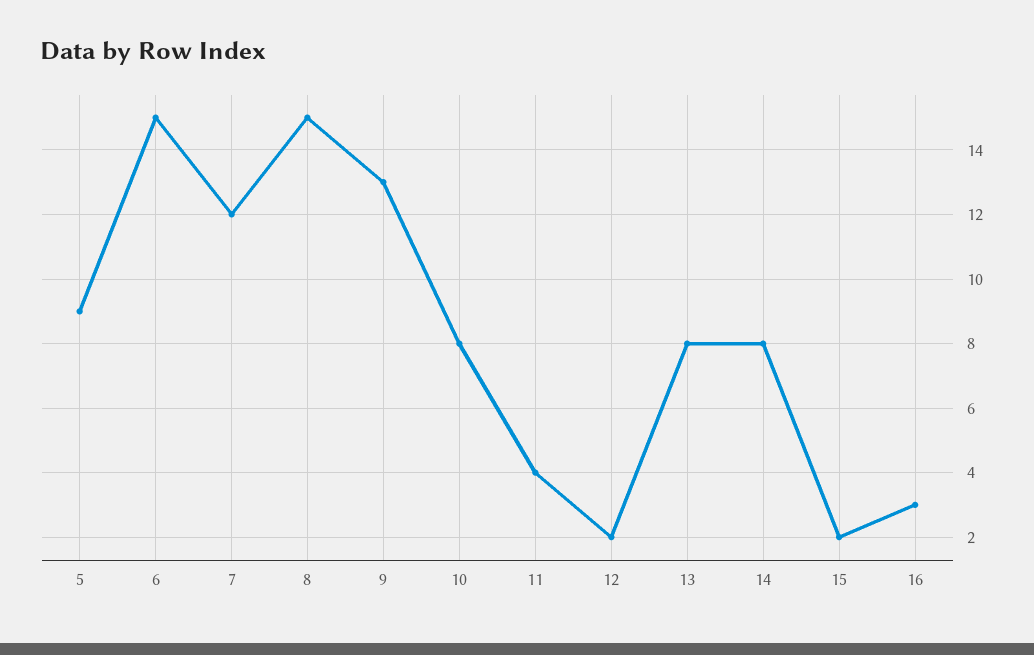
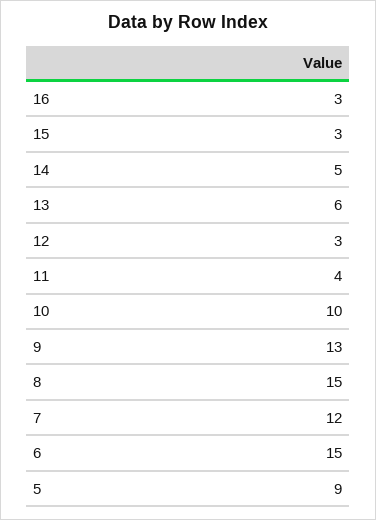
  {
    "5": 9,
    "6": 15,
    "7": 12,
    "8": 15,
    "9": 13,
-   "10": 8,
+   "10": 10,
    "11": 4,
-   "12": 2,
+   "12": 3,
-   "13": 8,
+   "13": 6,
-   "14": 8,
+   "14": 5,
-   "15": 2,
+   "15": 3,
    "16": 3
  }

